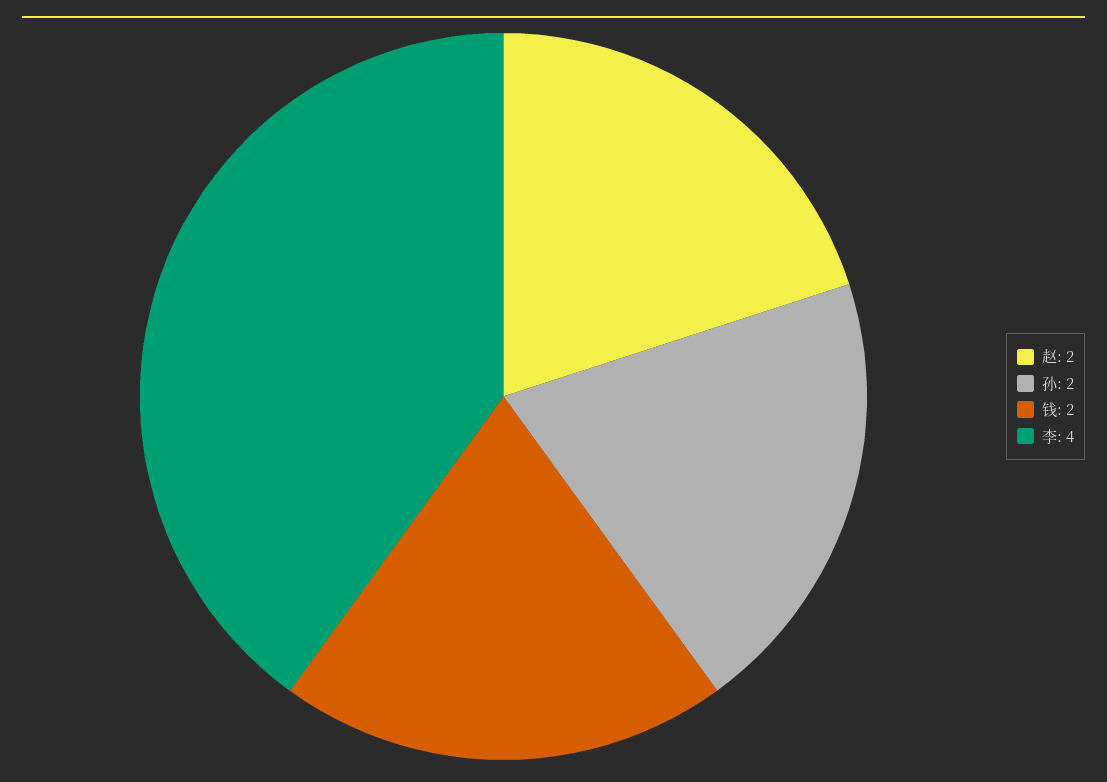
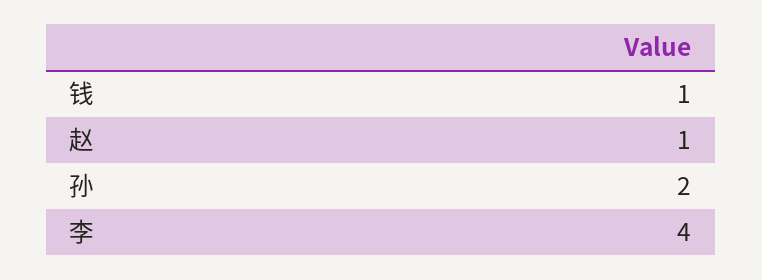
  {
-   "赵": 2,
+   "赵": 1,
    "孙": 2,
-   "钱": 2,
+   "钱": 1,
    "李": 4
  }

